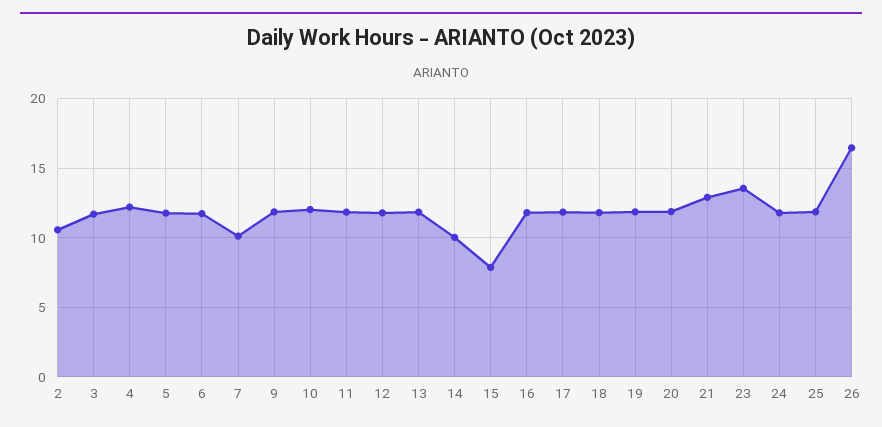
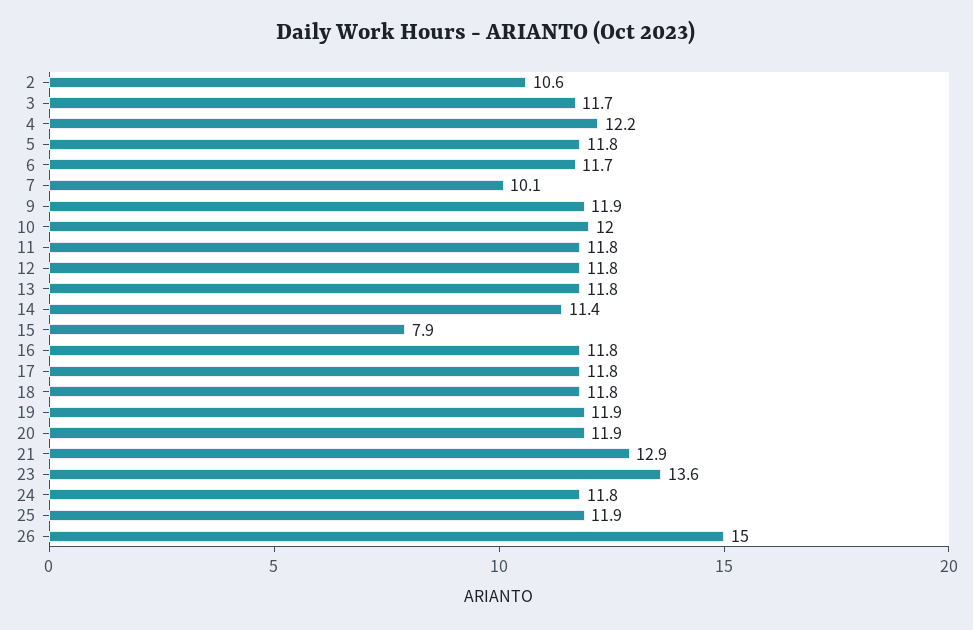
  {
    "2": 10.6,
    "3": 11.7,
    "4": 12.2,
    "5": 11.8,
    "6": 11.7,
    "7": 10.1,
    "9": 11.9,
    "10": 12,
    "11": 11.8,
    "12": 11.8,
    "13": 11.8,
-   "14": 10,
+   "14": 11.4,
    "15": 7.9,
    "16": 11.8,
    "17": 11.8,
    "18": 11.8,
    "19": 11.9,
    "20": 11.9,
    "21": 12.9,
    "23": 13.6,
    "24": 11.8,
    "25": 11.9,
-   "26": 16.5
+   "26": 15
  }

